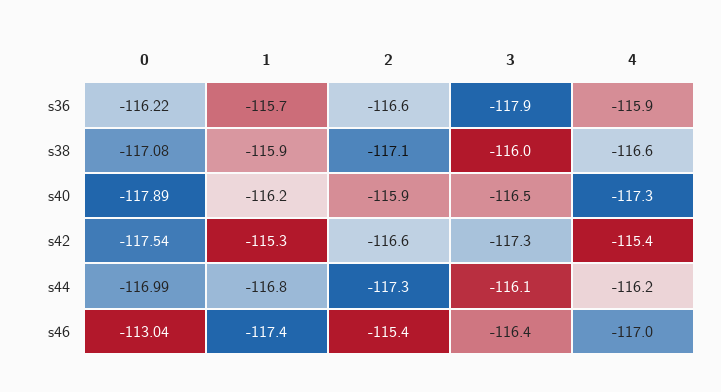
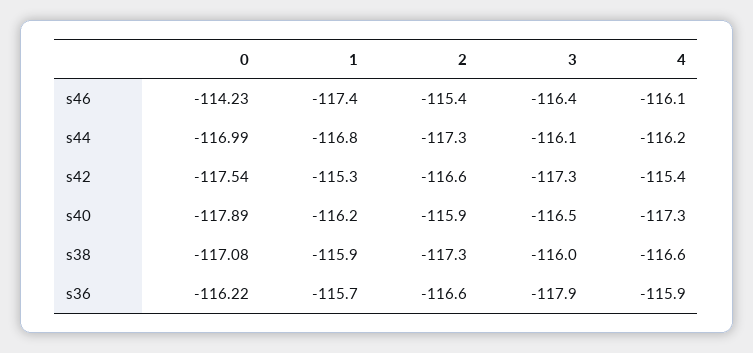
  {
    "0": {
      "s36": -116.22,
      "s38": -117.08,
      "s40": -117.89,
      "s42": -117.54,
      "s44": -116.99,
-     "s46": -113.04
+     "s46": -114.23
    },
    "1": {
      "s36": -115.7,
      "s38": -115.9,
      "s40": -116.2,
      "s42": -115.3,
      "s44": -116.8,
      "s46": -117.4
    },
    "2": {
      "s36": -116.6,
-     "s38": -117.1,
+     "s38": -117.3,
      "s40": -115.9,
      "s42": -116.6,
      "s44": -117.3,
      "s46": -115.4
    },
    "3": {
      "s36": -117.9,
      "s38": -116,
      "s40": -116.5,
      "s42": -117.3,
      "s44": -116.1,
      "s46": -116.4
    },
    "4": {
      "s36": -115.9,
      "s38": -116.6,
      "s40": -117.3,
      "s42": -115.4,
      "s44": -116.2,
-     "s46": -117
+     "s46": -116.1
    }
  }

